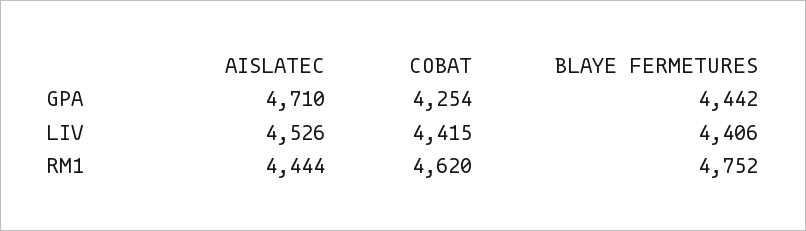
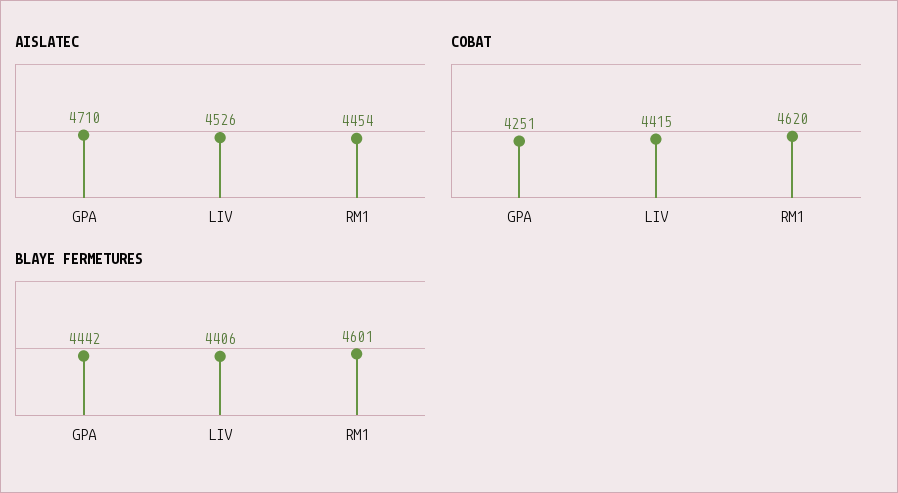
  {
    "AISLATEC": {
      "GPA": 4710,
      "LIV": 4526,
-     "RM1": 4444
+     "RM1": 4454
    },
    "COBAT": {
-     "GPA": 4254,
+     "GPA": 4251,
      "LIV": 4415,
      "RM1": 4620
    },
    "BLAYE FERMETURES": {
      "GPA": 4442,
      "LIV": 4406,
-     "RM1": 4752
+     "RM1": 4601
    }
  }

